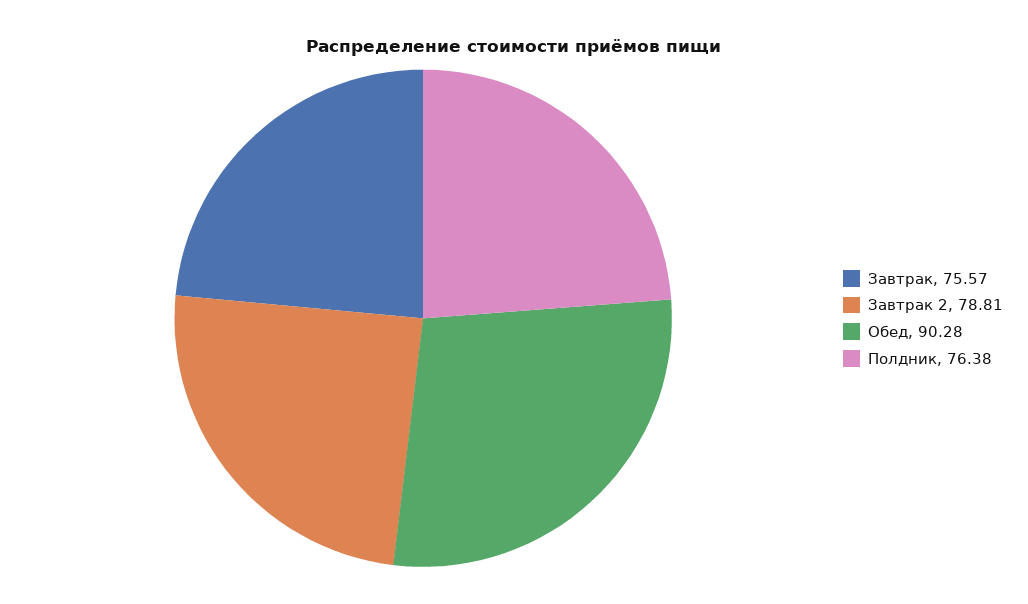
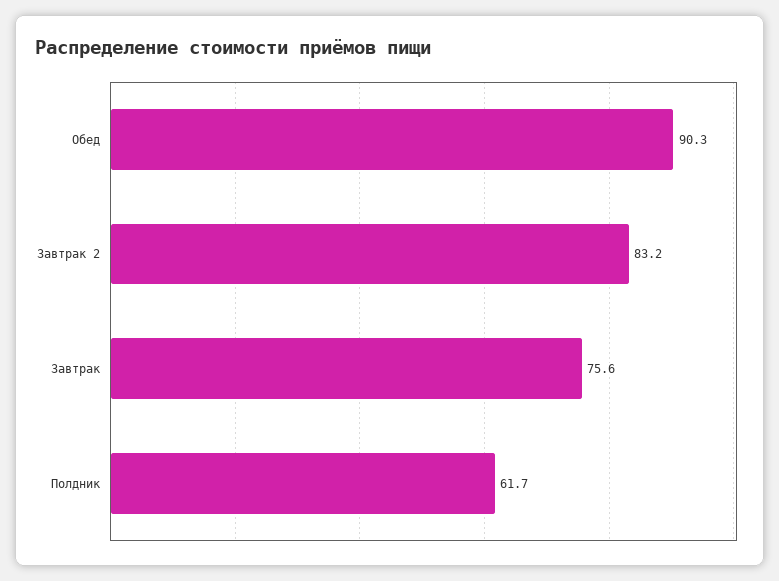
  {
    "Завтрак": 75.57,
-   "Завтрак 2": 78.81,
+   "Завтрак 2": 83.2,
    "Обед": 90.28,
-   "Полдник": 76.38
+   "Полдник": 61.7
  }

